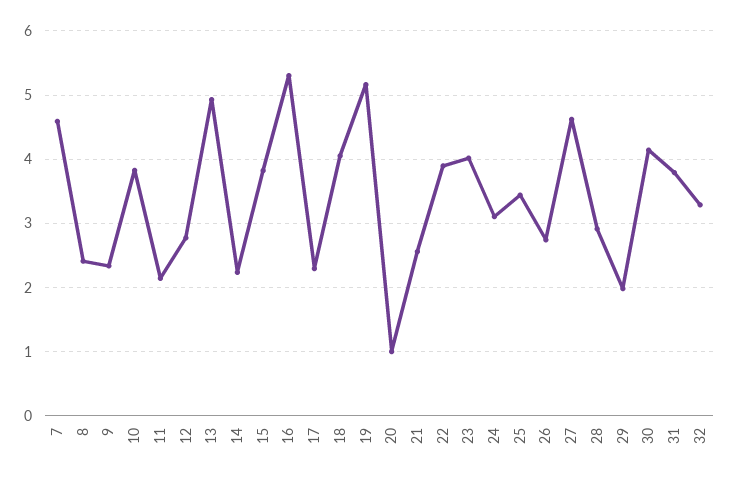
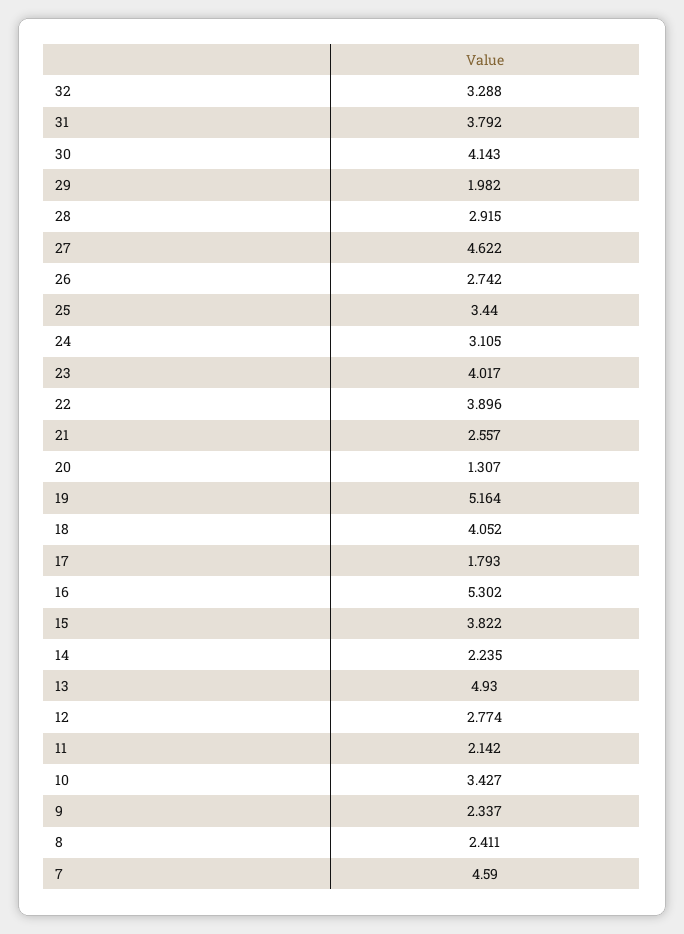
  {
    "7": 4.59,
    "8": 2.411,
    "9": 2.337,
-   "10": 3.8,
+   "10": 3.427,
    "11": 2.142,
    "12": 2.774,
    "13": 4.93,
    "14": 2.235,
    "15": 3.822,
    "16": 5.302,
-   "17": 2.3,
+   "17": 1.793,
    "18": 4.052,
    "19": 5.164,
-   "20": 1,
+   "20": 1.307,
    "21": 2.557,
    "22": 3.896,
    "23": 4.017,
    "24": 3.105,
    "25": 3.44,
    "26": 2.742,
    "27": 4.622,
    "28": 2.915,
    "29": 1.982,
    "30": 4.143,
    "31": 3.792,
    "32": 3.288
  }

